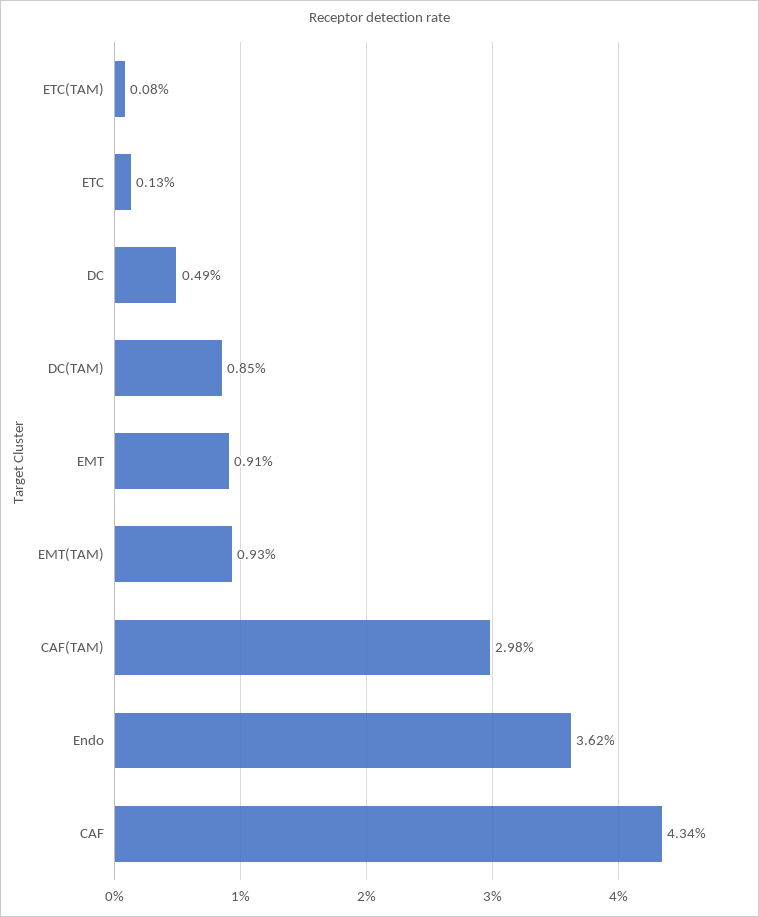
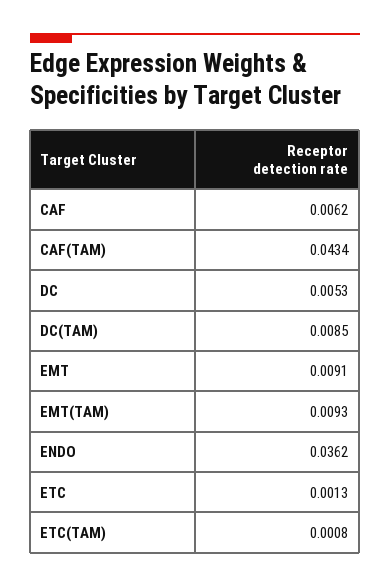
  {
    "ETC(TAM)": 0.0008,
    "ETC": 0.0013,
-   "DC": 0.0049,
+   "DC": 0.0053,
    "DC(TAM)": 0.0085,
    "EMT": 0.0091,
    "EMT(TAM)": 0.0093,
-   "CAF(TAM)": 0.0298,
+   "CAF(TAM)": 0.0434,
    "Endo": 0.0362,
-   "CAF": 0.0434
+   "CAF": 0.0062
  }

